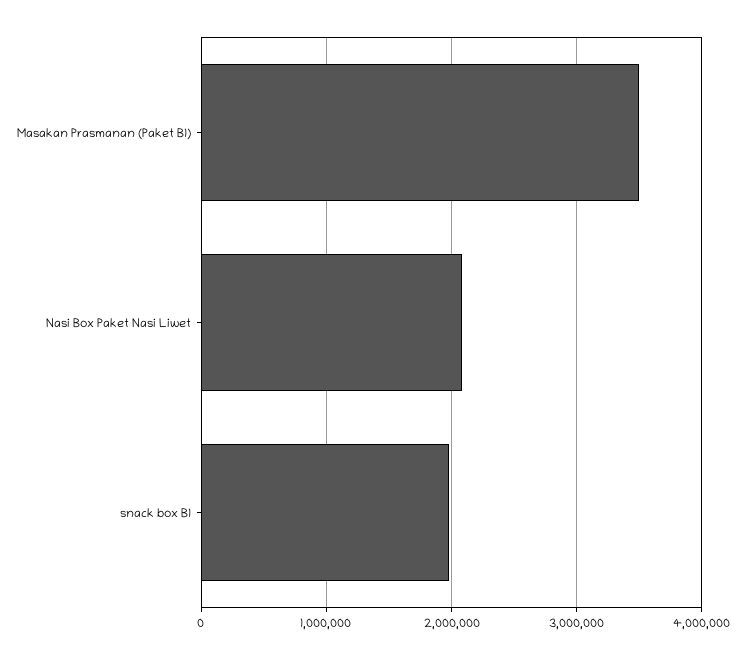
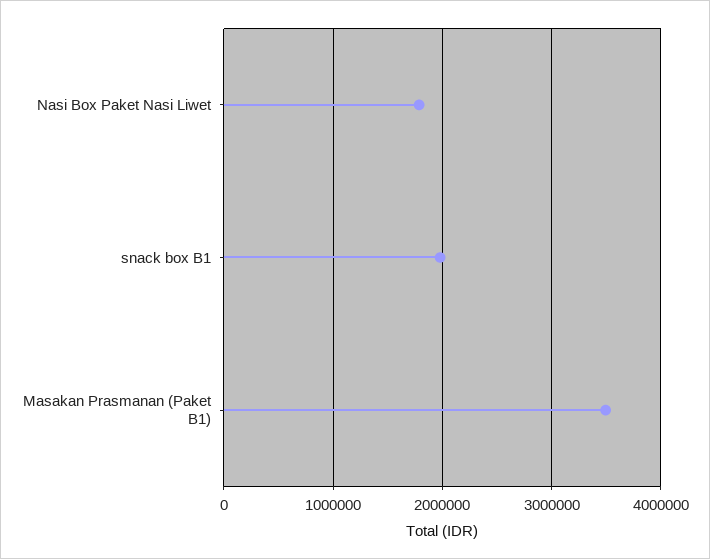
  {
    "Masakan Prasmanan (Paket B1)": 3500000,
-   "Nasi Box Paket Nasi Liwet": 2100000,
+   "Nasi Box Paket Nasi Liwet": 1800000,
    "snack box B1": 2000000
  }

